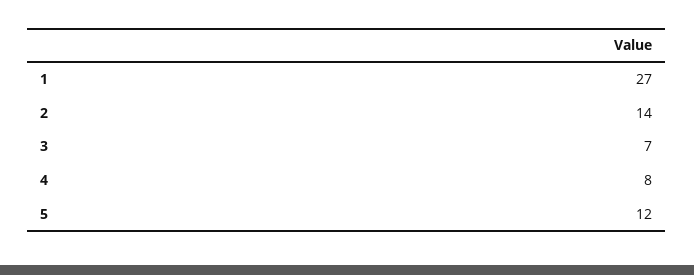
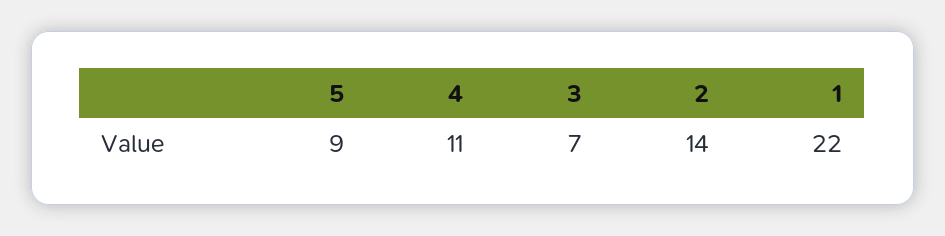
  {
-   "1": 27,
+   "1": 22,
    "2": 14,
    "3": 7,
-   "4": 8,
+   "4": 11,
-   "5": 12
+   "5": 9
  }

